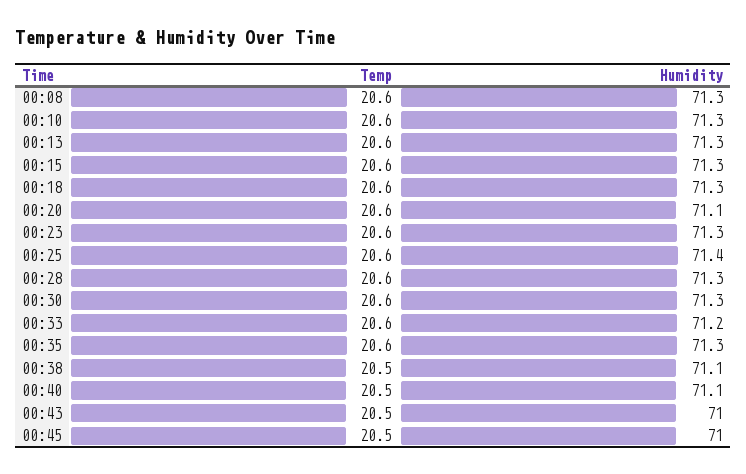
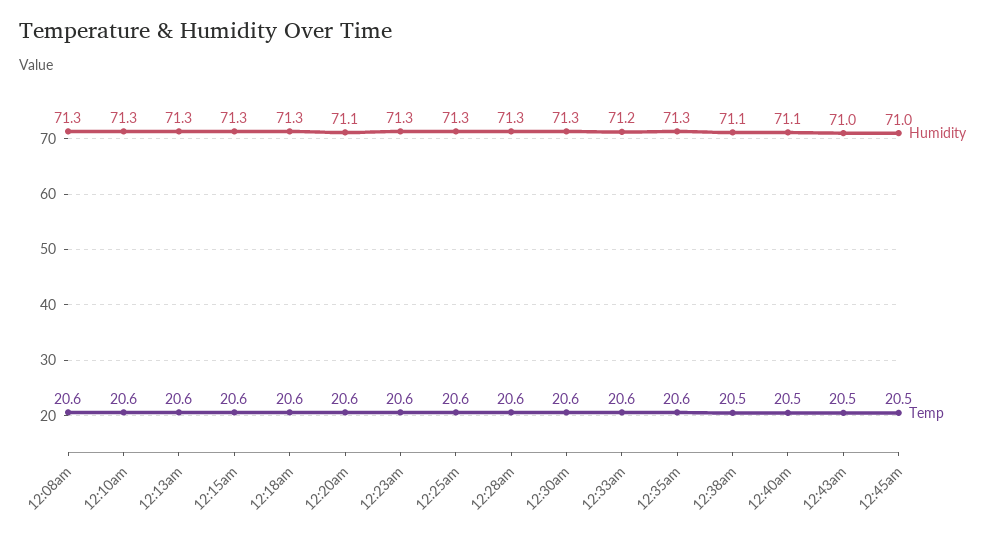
  {
    "Temp": {
      "00:08": 20.6,
      "00:10": 20.6,
      "00:13": 20.6,
      "00:15": 20.6,
      "00:18": 20.6,
      "00:20": 20.6,
      "00:23": 20.6,
      "00:25": 20.6,
      "00:28": 20.6,
      "00:30": 20.6,
      "00:33": 20.6,
      "00:35": 20.6,
      "00:38": 20.5,
      "00:40": 20.5,
      "00:43": 20.5,
      "00:45": 20.5
    },
    "Humidity": {
      "00:08": 71.3,
      "00:10": 71.3,
      "00:13": 71.3,
      "00:15": 71.3,
      "00:18": 71.3,
      "00:20": 71.1,
      "00:23": 71.3,
-     "00:25": 71.4,
+     "00:25": 71.3,
      "00:28": 71.3,
      "00:30": 71.3,
      "00:33": 71.2,
      "00:35": 71.3,
      "00:38": 71.1,
      "00:40": 71.1,
      "00:43": 71,
      "00:45": 71
    }
  }

